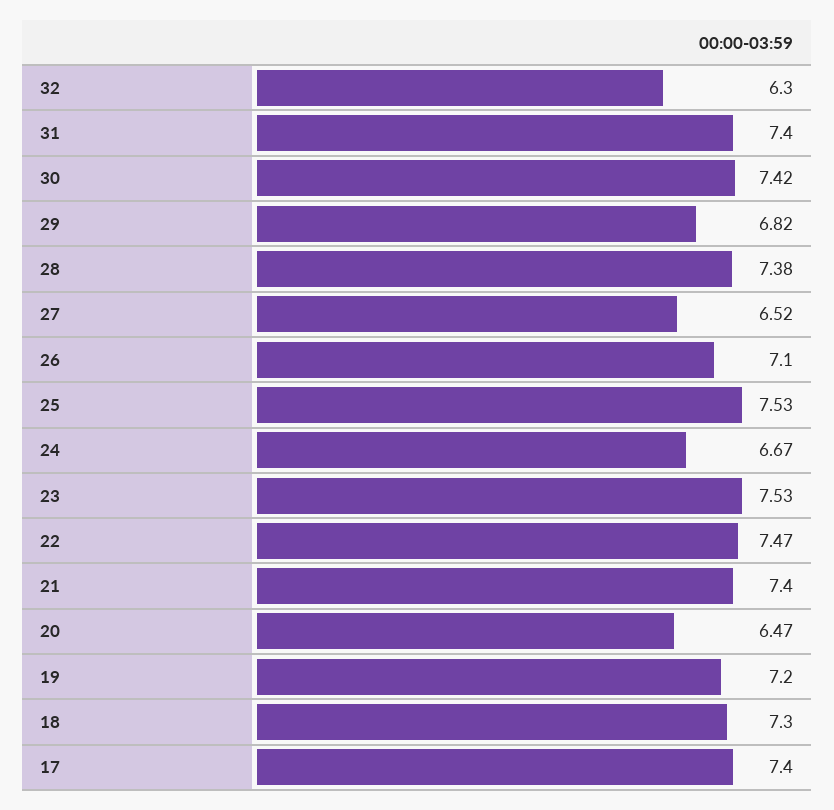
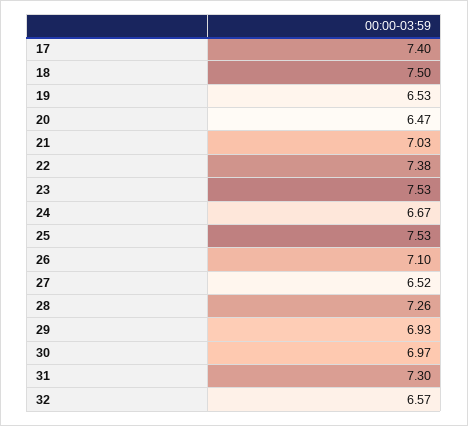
  {
-   "32": 6.3,
+   "32": 6.57,
-   "31": 7.4,
+   "31": 7.3,
-   "30": 7.42,
+   "30": 6.97,
-   "29": 6.82,
+   "29": 6.93,
-   "28": 7.38,
+   "28": 7.26,
    "27": 6.52,
    "26": 7.1,
    "25": 7.53,
    "24": 6.67,
    "23": 7.53,
-   "22": 7.47,
+   "22": 7.38,
-   "21": 7.4,
+   "21": 7.03,
    "20": 6.47,
-   "19": 7.2,
+   "19": 6.53,
-   "18": 7.3,
+   "18": 7.5,
    "17": 7.4
  }

